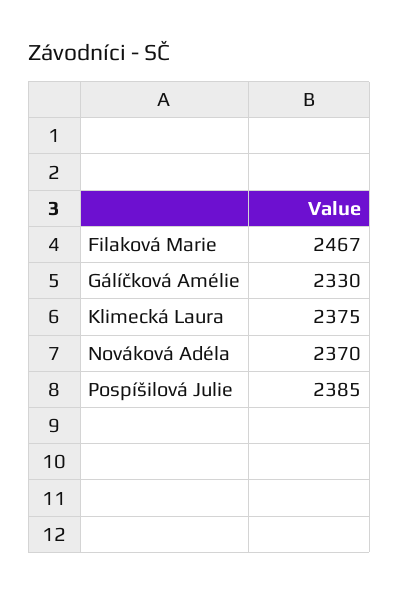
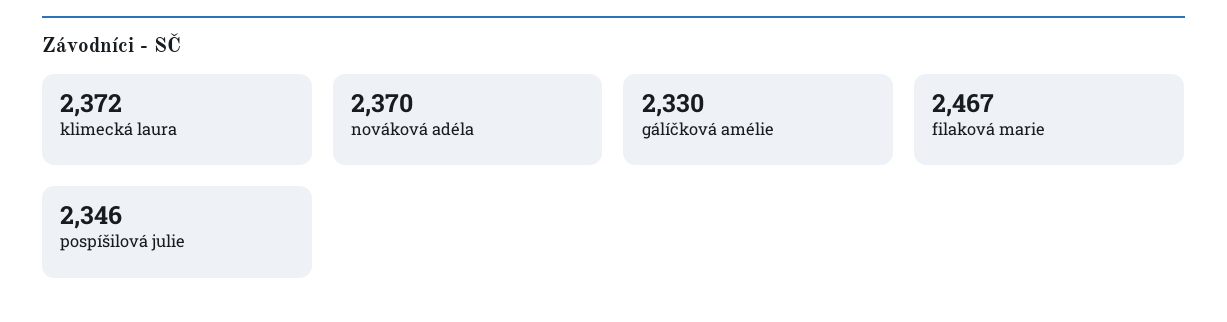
  {
    "Filaková Marie": 2467,
    "Gálíčková Amélie": 2330,
-   "Klimecká Laura": 2375,
+   "Klimecká Laura": 2372,
    "Nováková Adéla": 2370,
-   "Pospíšilová Julie": 2385
+   "Pospíšilová Julie": 2346
  }

